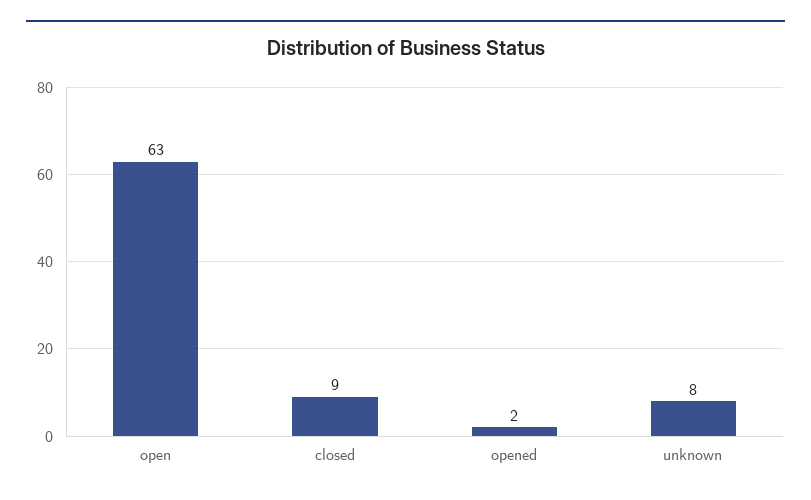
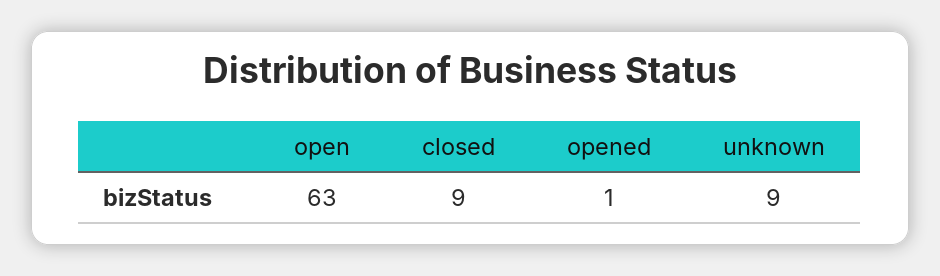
  {
    "open": 63,
    "closed": 9,
-   "opened": 2,
+   "opened": 1,
-   "unknown": 8
+   "unknown": 9
  }

